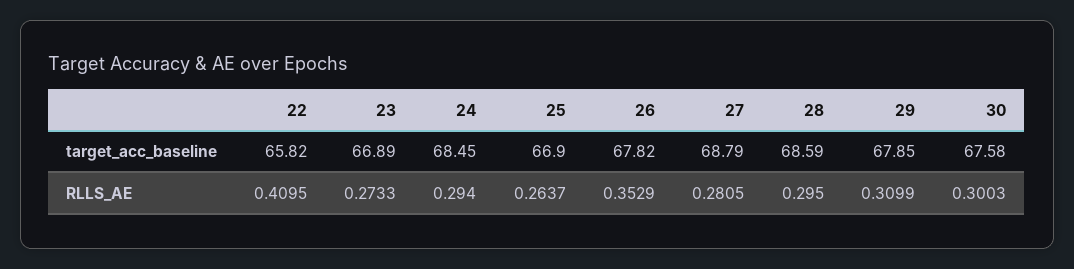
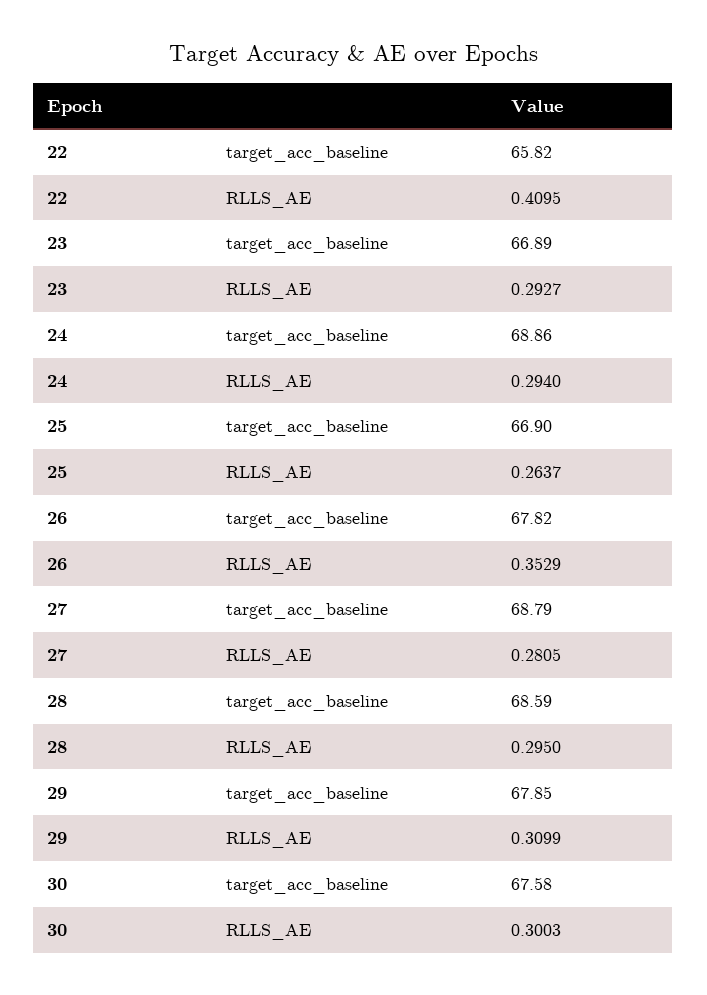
  {
    "22": {
      "target_acc_baseline": 65.82,
      "RLLS_AE": 0.4095
    },
    "23": {
      "target_acc_baseline": 66.89,
-     "RLLS_AE": 0.2733
+     "RLLS_AE": 0.2927
    },
    "24": {
-     "target_acc_baseline": 68.45,
+     "target_acc_baseline": 68.86,
      "RLLS_AE": 0.294
    },
    "25": {
      "target_acc_baseline": 66.9,
      "RLLS_AE": 0.2637
    },
    "26": {
      "target_acc_baseline": 67.82,
      "RLLS_AE": 0.3529
    },
    "27": {
      "target_acc_baseline": 68.79,
      "RLLS_AE": 0.2805
    },
    "28": {
      "target_acc_baseline": 68.59,
      "RLLS_AE": 0.295
    },
    "29": {
      "target_acc_baseline": 67.85,
      "RLLS_AE": 0.3099
    },
    "30": {
      "target_acc_baseline": 67.58,
      "RLLS_AE": 0.3003
    }
  }

